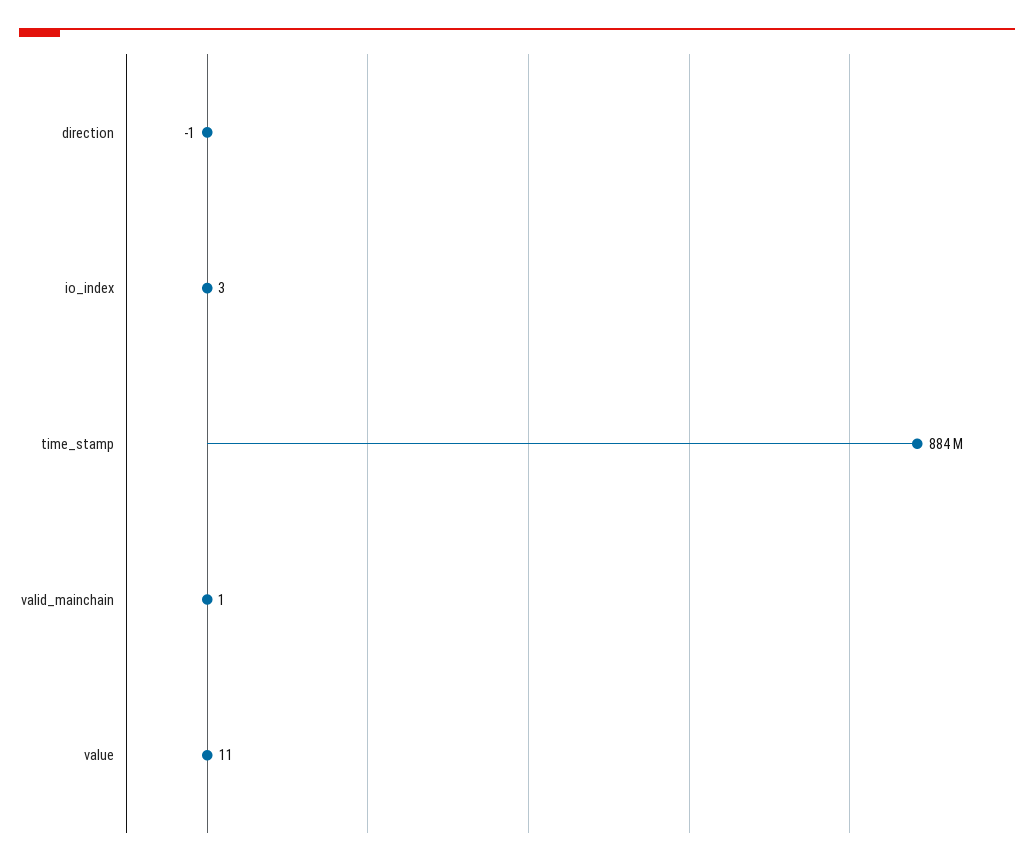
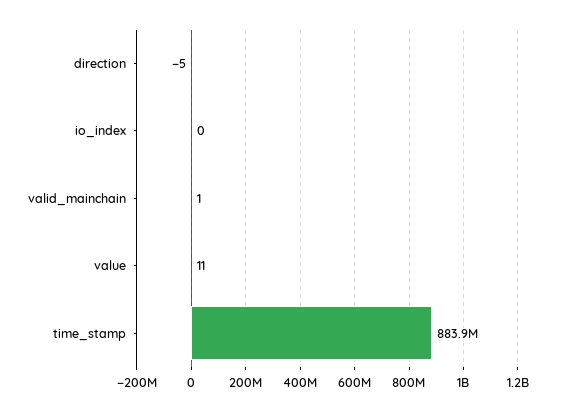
  {
-   "direction": -1,
+   "direction": -5,
-   "io_index": 3,
+   "io_index": 0,
    "time_stamp": 883900000,
    "valid_mainchain": 1,
    "value": 11
  }

